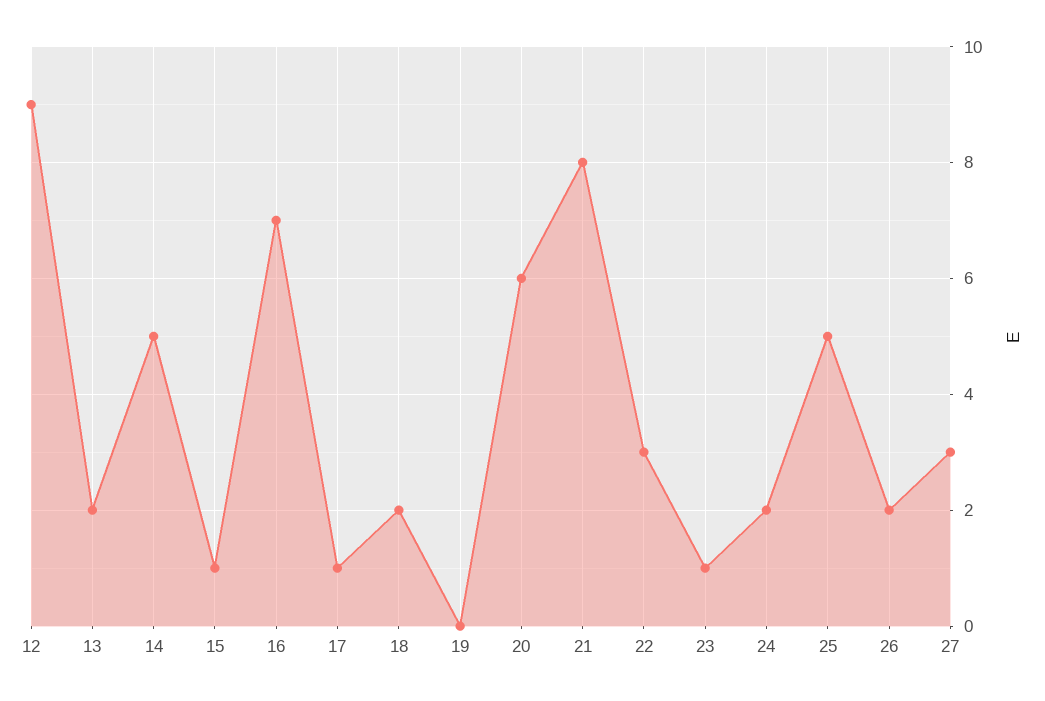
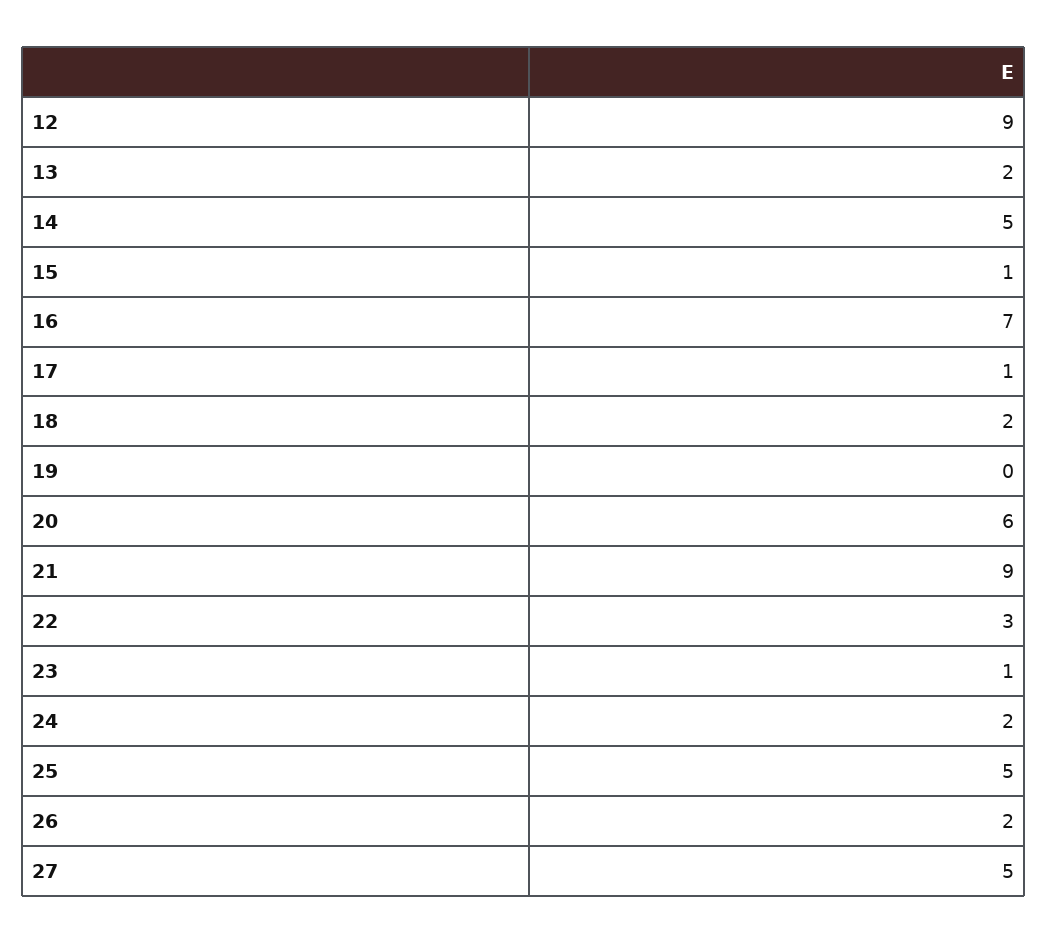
  {
    "12": 9,
    "13": 2,
    "14": 5,
    "15": 1,
    "16": 7,
    "17": 1,
    "18": 2,
    "19": 0,
    "20": 6,
-   "21": 8,
+   "21": 9,
    "22": 3,
    "23": 1,
    "24": 2,
    "25": 5,
    "26": 2,
-   "27": 3
+   "27": 5
  }

